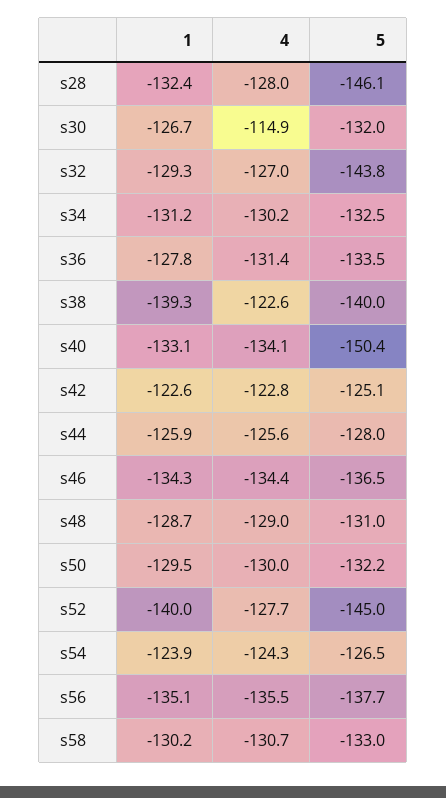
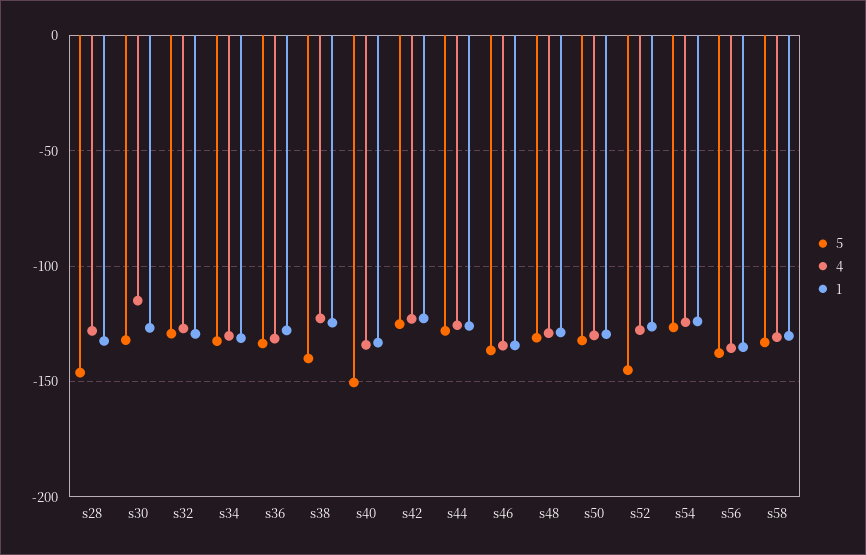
  {
    "1": {
      "s28": -132.4,
      "s30": -126.7,
      "s32": -129.3,
      "s34": -131.2,
      "s36": -127.8,
-     "s38": -139.3,
+     "s38": -125,
      "s40": -133.1,
      "s42": -122.6,
      "s44": -125.9,
      "s46": -134.3,
      "s48": -128.7,
      "s50": -129.5,
-     "s52": -140,
+     "s52": -125,
      "s54": -123.9,
      "s56": -135.1,
      "s58": -130.2
    },
    "4": {
      "s28": -128,
      "s30": -114.9,
      "s32": -127,
      "s34": -130.2,
      "s36": -131.4,
      "s38": -122.6,
      "s40": -134.1,
      "s42": -122.8,
      "s44": -125.6,
      "s46": -134.4,
      "s48": -129,
      "s50": -130,
      "s52": -127.7,
      "s54": -124.3,
      "s56": -135.5,
      "s58": -130.7
    },
    "5": {
      "s28": -146.1,
      "s30": -132,
-     "s32": -143.8,
+     "s32": -130,
      "s34": -132.5,
      "s36": -133.5,
      "s38": -140,
      "s40": -150.4,
      "s42": -125.1,
      "s44": -128,
      "s46": -136.5,
      "s48": -131,
      "s50": -132.2,
      "s52": -145,
      "s54": -126.5,
      "s56": -137.7,
      "s58": -133
    }
  }

